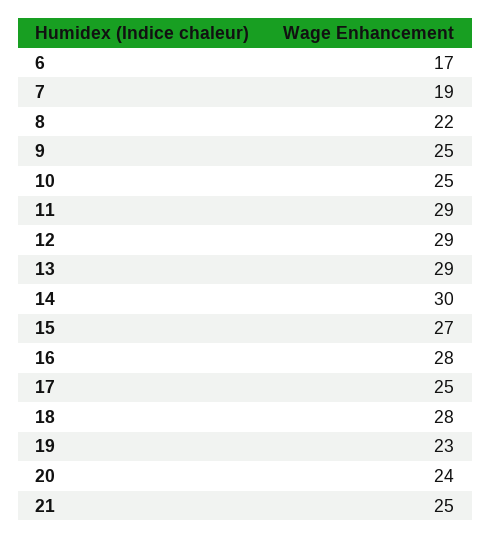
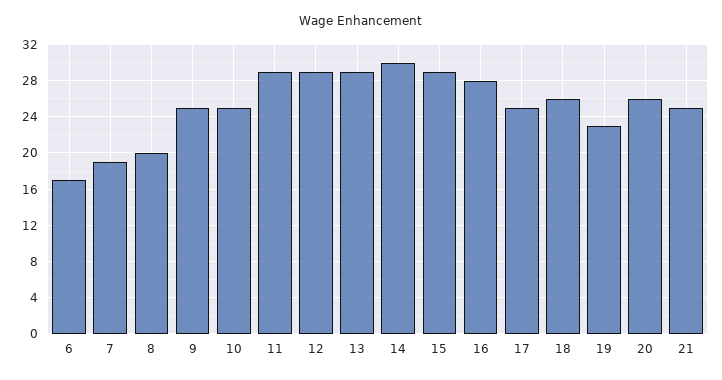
  {
    "6": 17,
    "7": 19,
-   "8": 22,
+   "8": 20,
    "9": 25,
    "10": 25,
    "11": 29,
    "12": 29,
    "13": 29,
    "14": 30,
-   "15": 27,
+   "15": 29,
    "16": 28,
    "17": 25,
-   "18": 28,
+   "18": 26,
    "19": 23,
-   "20": 24,
+   "20": 26,
    "21": 25
  }

